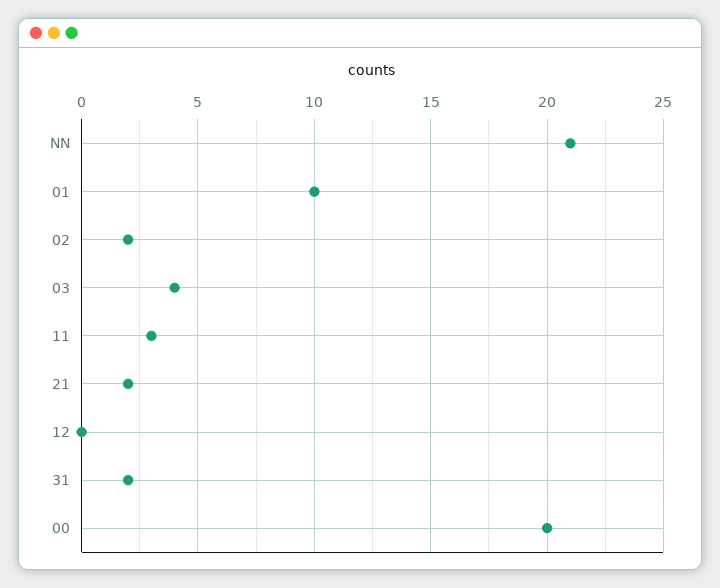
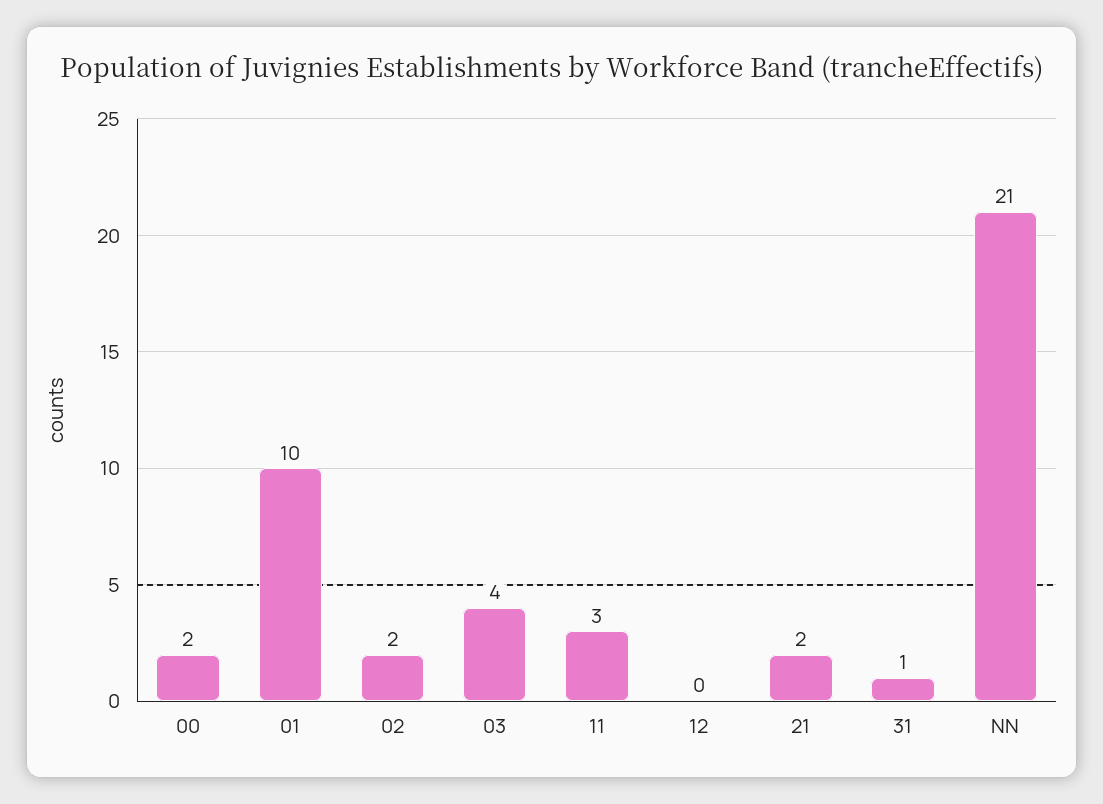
  {
    "NN": 21,
    "01": 10,
    "02": 2,
    "03": 4,
    "11": 3,
    "21": 2,
    "12": 0,
-   "31": 2,
+   "31": 1,
-   "00": 20
+   "00": 2
  }

